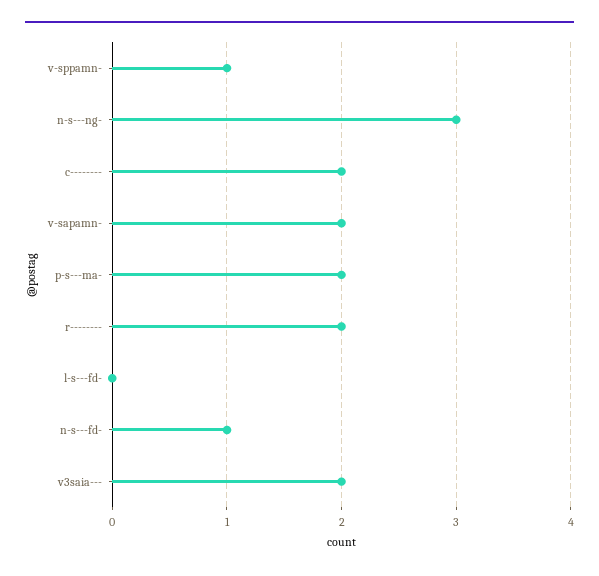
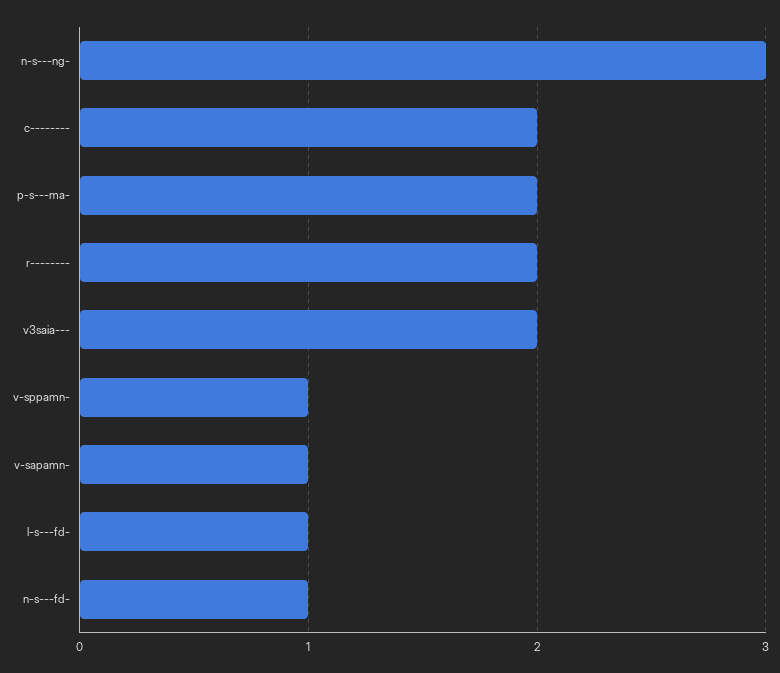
  {
    "v-sppamn-": 1,
    "n-s---ng-": 3,
    "c--------": 2,
-   "v-sapamn-": 2,
+   "v-sapamn-": 1,
    "p-s---ma-": 2,
    "r--------": 2,
-   "l-s---fd-": 0,
+   "l-s---fd-": 1,
    "n-s---fd-": 1,
    "v3saia---": 2
  }

